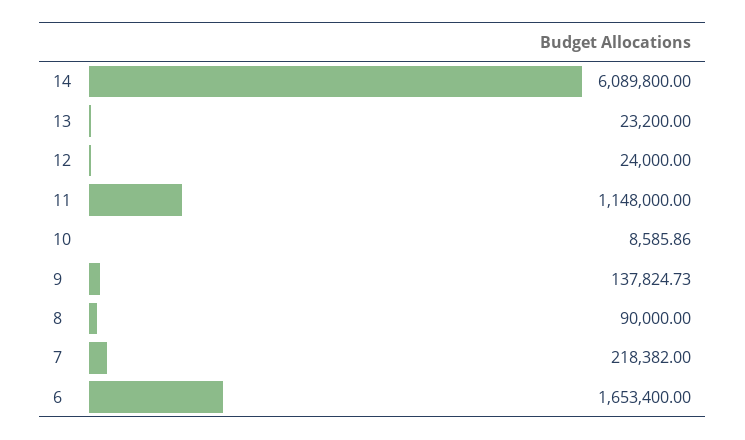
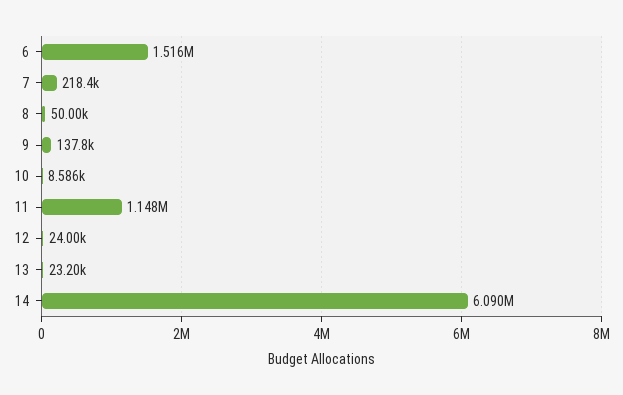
  {
    "14": 6089800,
    "13": 23200,
    "12": 24000,
    "11": 1148000,
    "10": 8585.86,
    "9": 137824.73,
-   "8": 90000,
+   "8": 50000,
    "7": 218382,
-   "6": 1653400
+   "6": 1516000
  }

